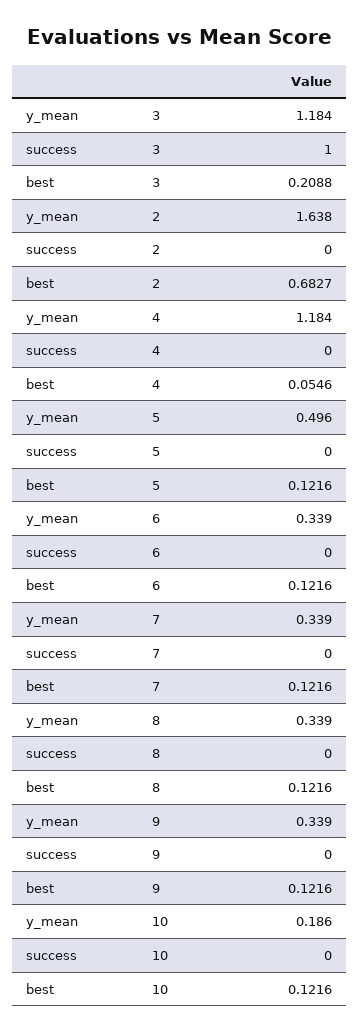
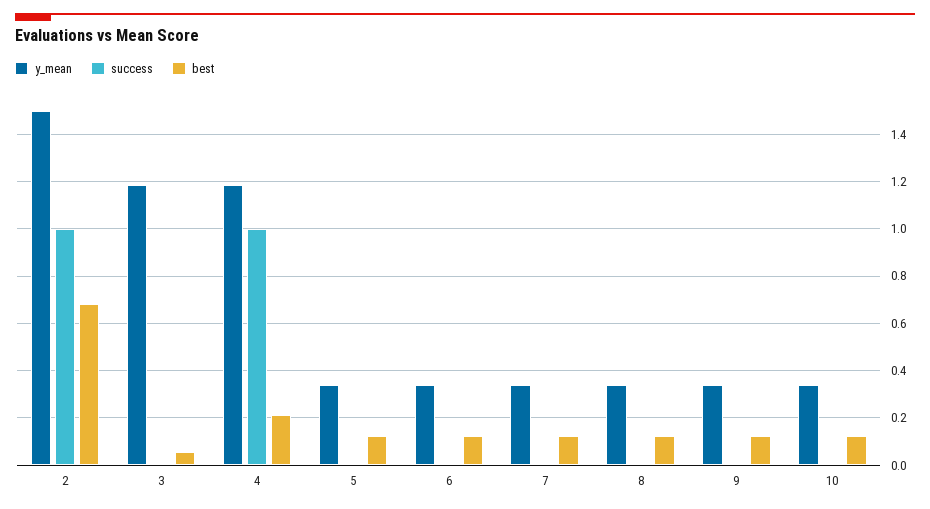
  {
    "y_mean": {
      "3": 1.184,
-     "2": 1.638,
+     "2": 1.5,
      "4": 1.184,
-     "5": 0.496,
+     "5": 0.35,
      "6": 0.339,
      "7": 0.339,
      "8": 0.339,
      "9": 0.339,
-     "10": 0.186
+     "10": 0.35
    },
    "success": {
-     "3": 1,
+     "3": 0,
-     "2": 0,
+     "2": 1,
-     "4": 0,
+     "4": 1,
      "5": 0,
      "6": 0,
      "7": 0,
      "8": 0,
      "9": 0,
      "10": 0
    },
    "best": {
-     "3": 0.2088,
+     "3": 0.05,
      "2": 0.6827,
-     "4": 0.0546,
+     "4": 0.2,
      "5": 0.1216,
      "6": 0.1216,
      "7": 0.1216,
      "8": 0.1216,
      "9": 0.1216,
      "10": 0.1216
    }
  }

